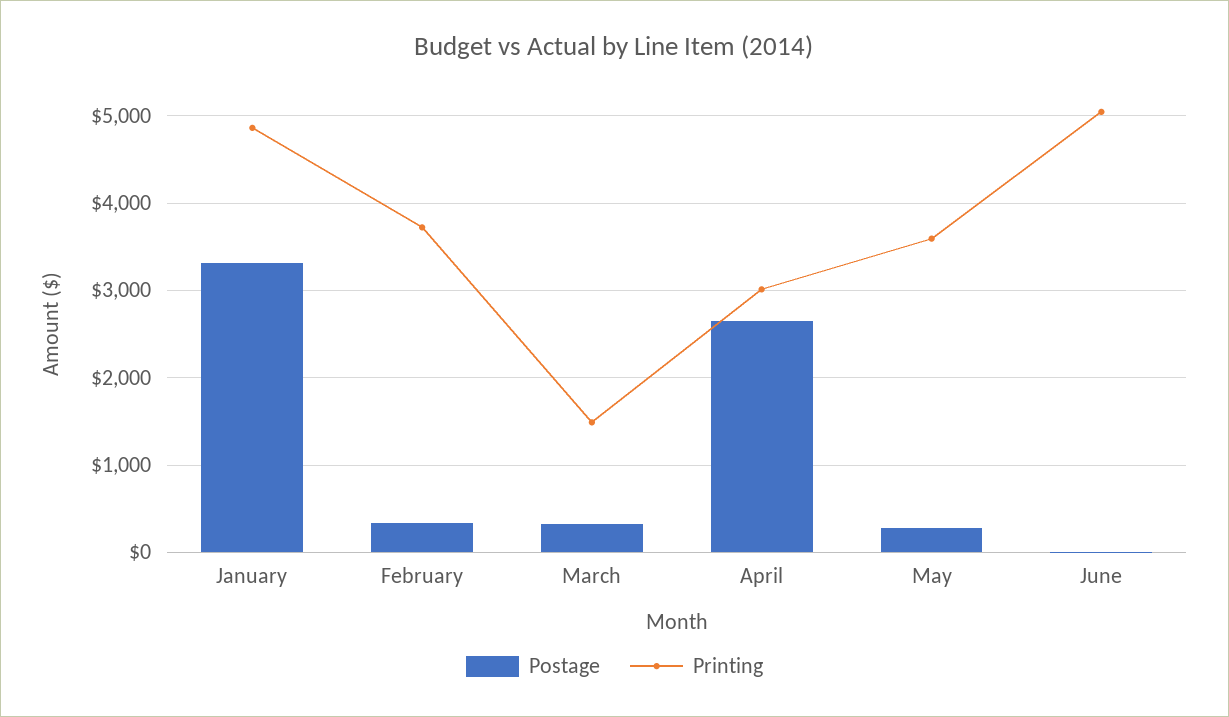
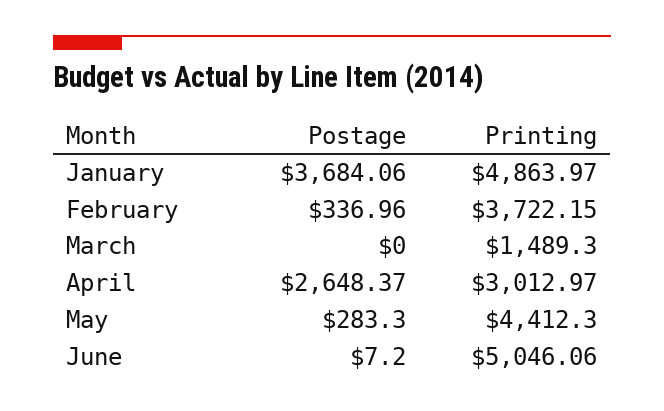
  {
    "Postage": {
-     "January": 3300,
+     "January": 3684.06,
      "February": 336.96,
-     "March": 300,
+     "March": 0,
      "April": 2648.37,
      "May": 283.3,
      "June": 7.2
    },
    "Printing": {
      "January": 4863.97,
      "February": 3722.15,
      "March": 1489.3,
      "April": 3012.97,
-     "May": 3600,
+     "May": 4412.3,
      "June": 5046.06
    }
  }

